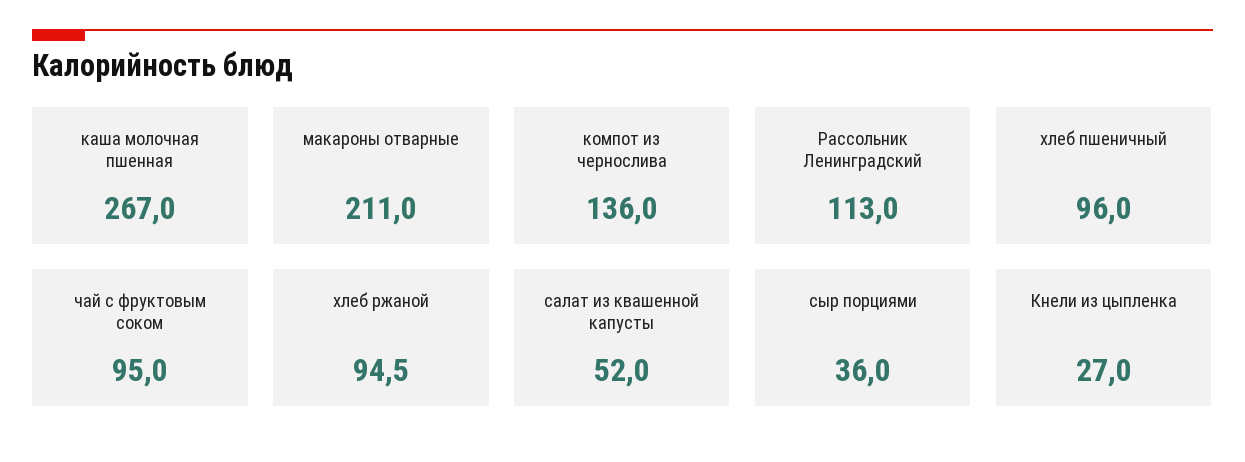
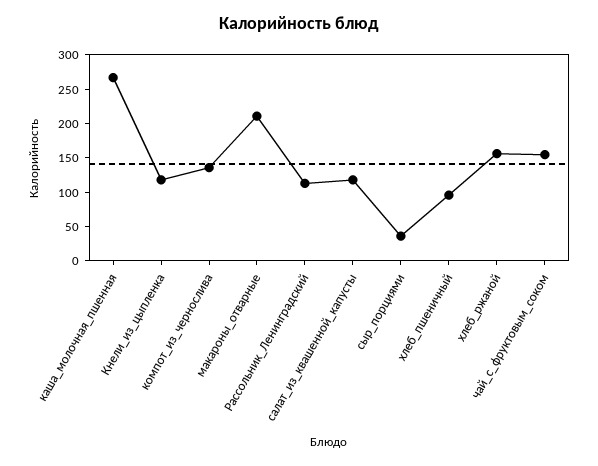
  {
    "каша молочная пшенная": 267,
    "макароны отварные": 211,
    "компот из чернослива": 136,
    "Рассольник Ленинградский": 113,
    "хлеб пшеничный": 96,
-   "чай с фруктовым соком": 95,
+   "чай с фруктовым соком": 150,
-   "хлеб ржаной": 94.5,
+   "хлеб ржаной": 150,
-   "салат из квашенной капусты": 52,
+   "салат из квашенной капусты": 125,
    "сыр порциями": 36,
-   "Кнели из цыпленка": 27
+   "Кнели из цыпленка": 125
  }

